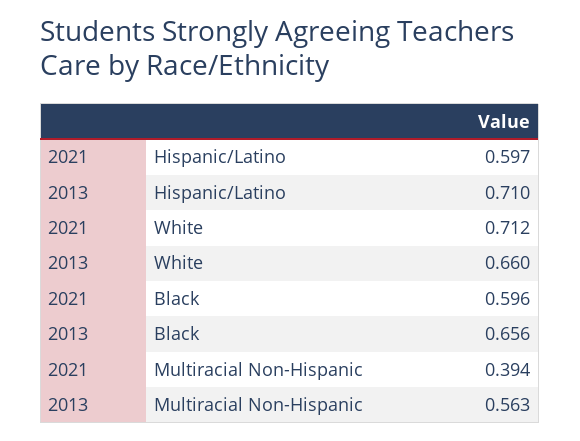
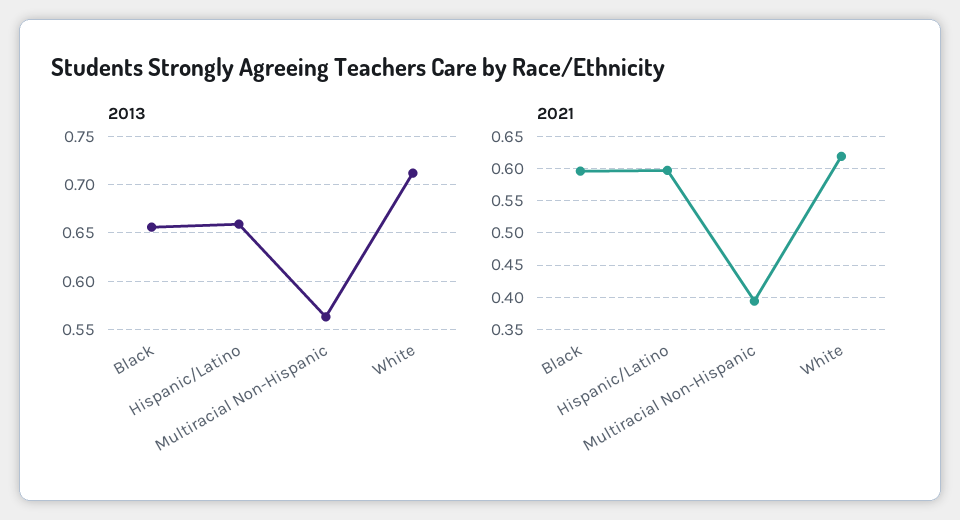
  {
    "2021": {
      "Hispanic/Latino": 0.597,
-     "White": 0.712,
+     "White": 0.62,
      "Black": 0.596,
      "Multiracial Non-Hispanic": 0.394
    },
    "2013": {
-     "Hispanic/Latino": 0.71,
+     "Hispanic/Latino": 0.66,
-     "White": 0.66,
+     "White": 0.71,
      "Black": 0.656,
      "Multiracial Non-Hispanic": 0.563
    }
  }

